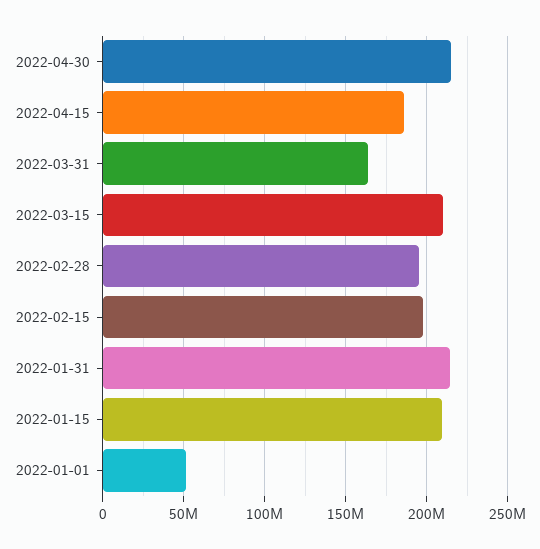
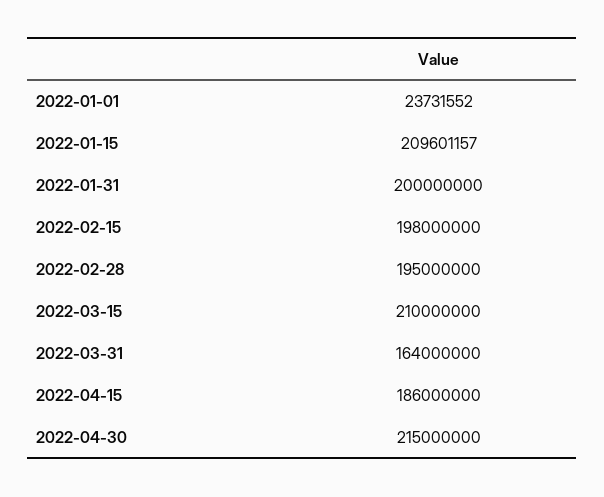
  {
    "2022-04-30": 215000000,
    "2022-04-15": 186000000,
    "2022-03-31": 164000000,
    "2022-03-15": 210000000,
    "2022-02-28": 195000000,
    "2022-02-15": 198000000,
-   "2022-01-31": 215000000,
+   "2022-01-31": 200000000,
    "2022-01-15": 209601157,
-   "2022-01-01": 50000000
+   "2022-01-01": 23731552
  }

